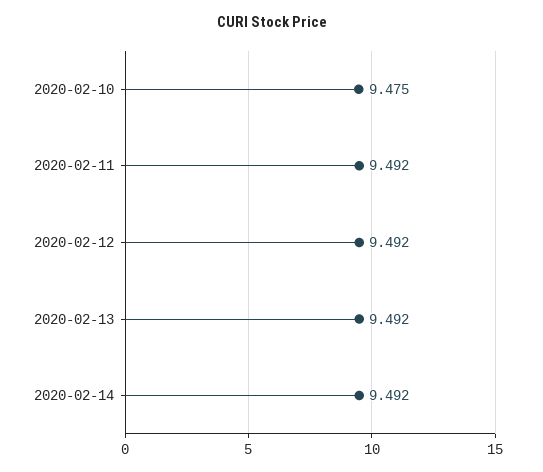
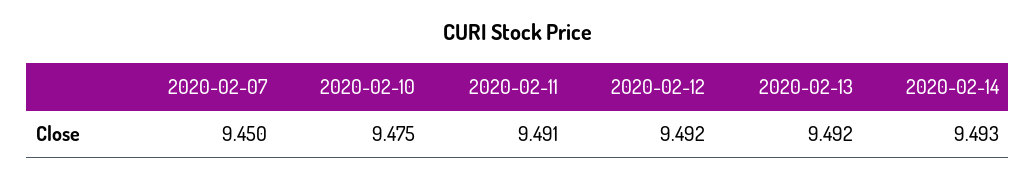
  {
    "2020-02-10": 9.475,
-   "2020-02-11": 9.492,
+   "2020-02-11": 9.491,
    "2020-02-12": 9.492,
    "2020-02-13": 9.492,
-   "2020-02-14": 9.492
+   "2020-02-14": 9.493,
+   "2020-02-07": 9.45
  }

